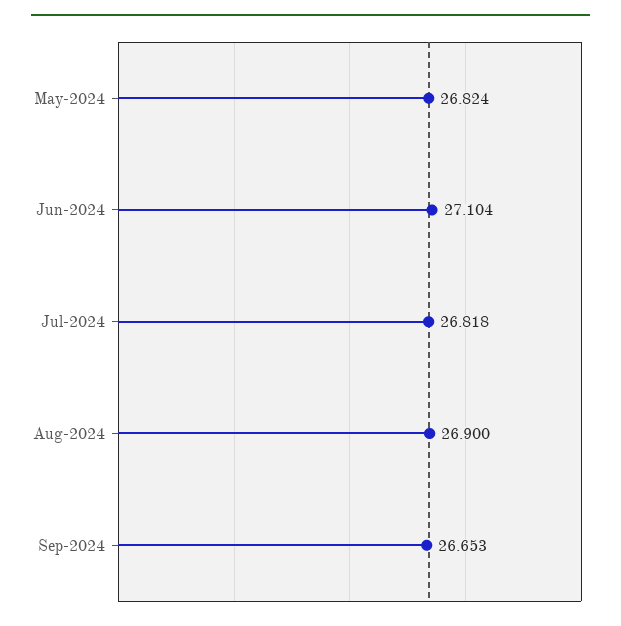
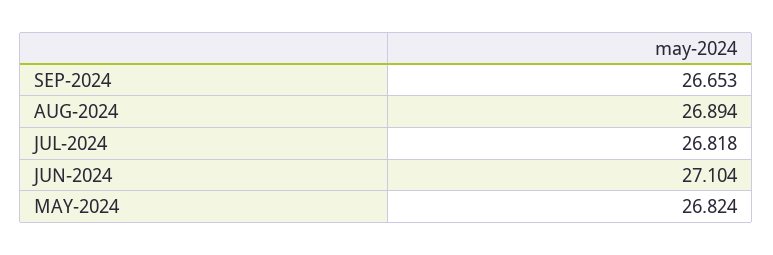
  {
    "May-2024": 26.824,
    "Jun-2024": 27.104,
    "Jul-2024": 26.818,
-   "Aug-2024": 26.9,
+   "Aug-2024": 26.894,
    "Sep-2024": 26.653
  }

